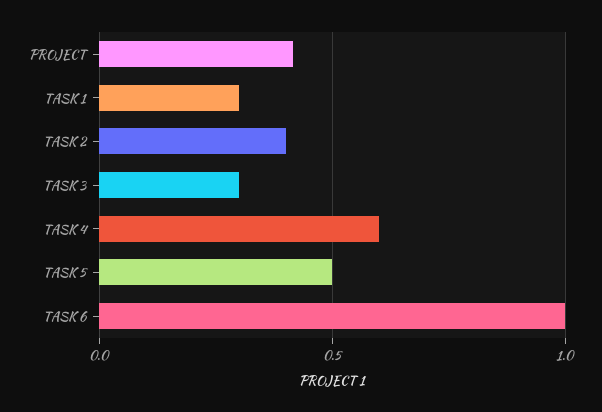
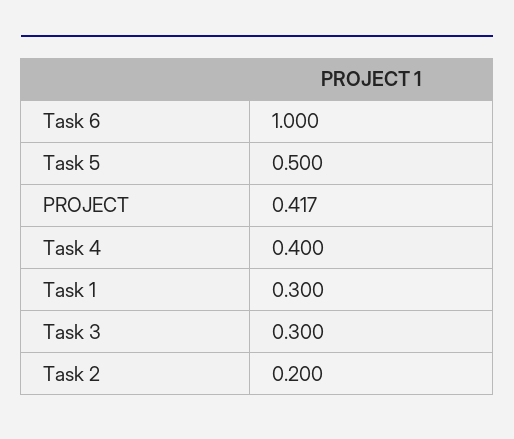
  {
    "PROJECT": 0.417,
    "TASK 1": 0.3,
-   "TASK 2": 0.4,
+   "TASK 2": 0.2,
    "TASK 3": 0.3,
-   "TASK 4": 0.6,
+   "TASK 4": 0.4,
    "TASK 5": 0.5,
    "TASK 6": 1
  }

